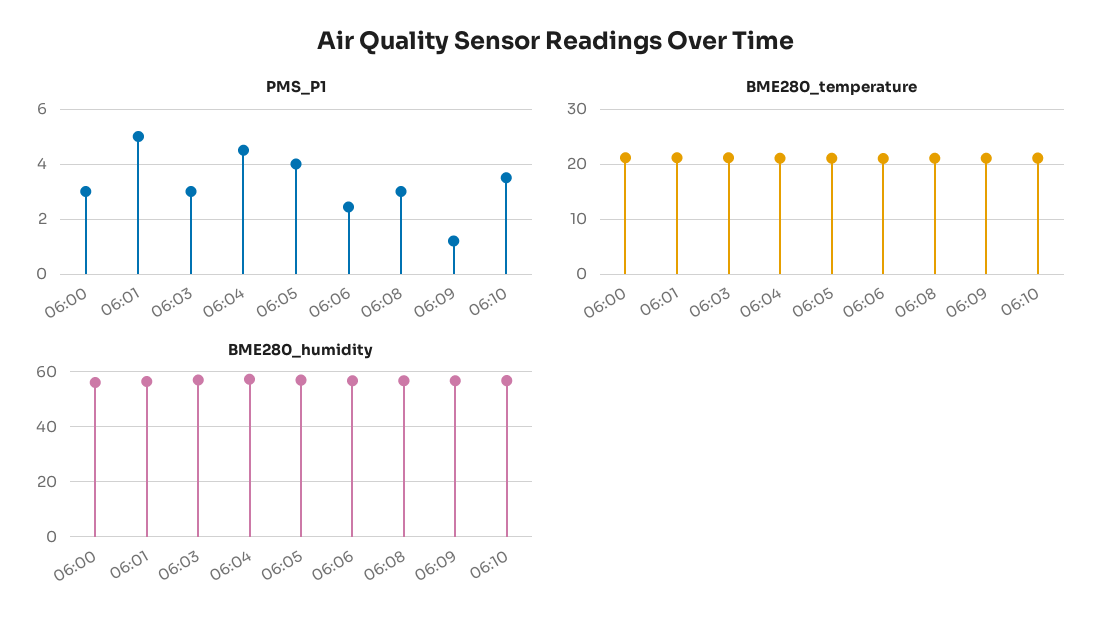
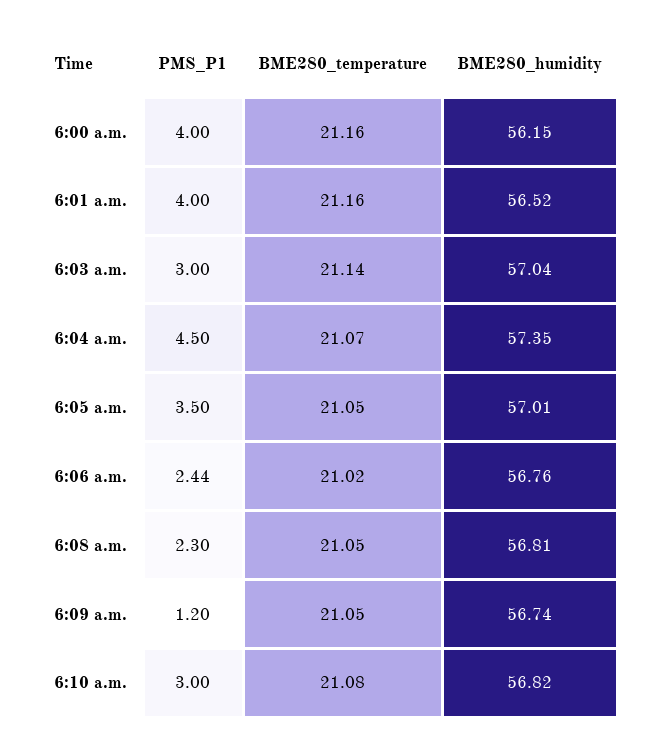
  {
    "PMS_P1": {
-     "06:00": 3,
+     "06:00": 4,
-     "06:01": 5,
+     "06:01": 4,
      "06:03": 3,
      "06:04": 4.5,
-     "06:05": 4,
+     "06:05": 3.5,
      "06:06": 2.44,
-     "06:08": 3,
+     "06:08": 2.3,
      "06:09": 1.2,
-     "06:10": 3.5
+     "06:10": 3
    },
    "BME280_temperature": {
      "06:00": 21.16,
      "06:01": 21.16,
      "06:03": 21.14,
      "06:04": 21.07,
      "06:05": 21.05,
      "06:06": 21.02,
      "06:08": 21.05,
      "06:09": 21.05,
      "06:10": 21.08
    },
    "BME280_humidity": {
      "06:00": 56.15,
      "06:01": 56.52,
      "06:03": 57.04,
      "06:04": 57.35,
      "06:05": 57.01,
      "06:06": 56.76,
      "06:08": 56.81,
      "06:09": 56.74,
      "06:10": 56.82
    }
  }

